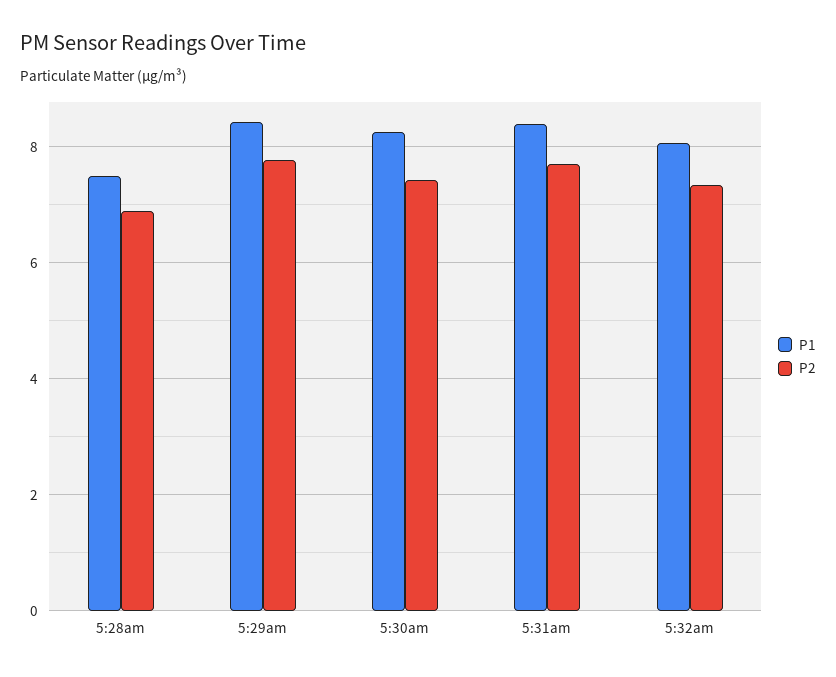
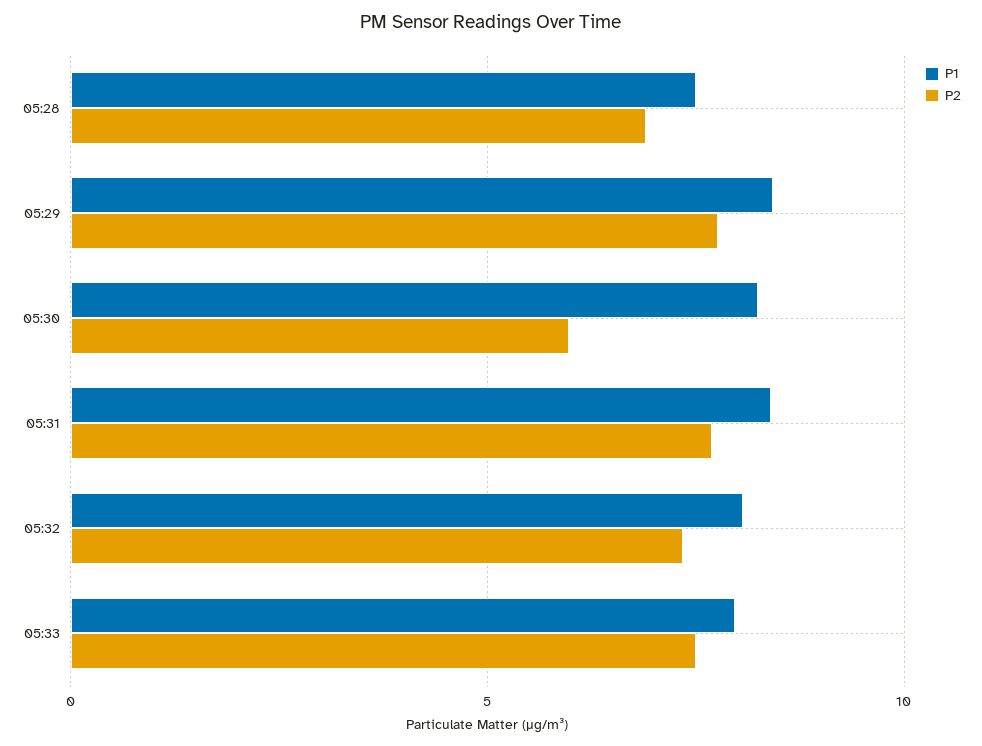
  {
    "P1": {
      "5:28am": 7.6,
      "5:29am": 8.4,
      "5:30am": 8.2,
      "5:31am": 8.4,
-     "5:32am": 8
+     "5:32am": 8,
+     "05:33": 8
    },
    "P2": {
      "5:28am": 7,
      "5:29am": 7.8,
-     "5:30am": 7.4,
+     "5:30am": 6,
      "5:31am": 7.8,
-     "5:32am": 7.4
+     "5:32am": 7.4,
+     "05:33": 7.5
    }
  }

